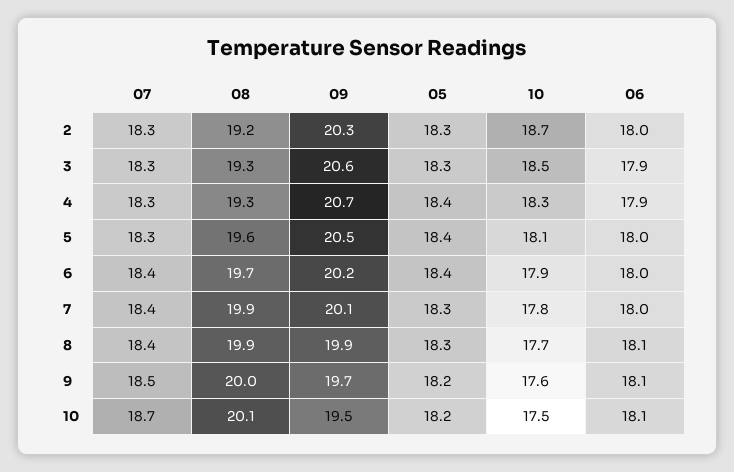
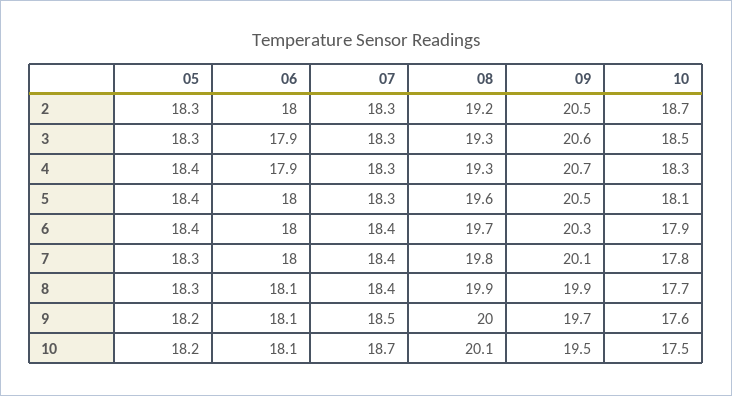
  {
    "07": {
      "2": 18.3,
      "3": 18.3,
      "4": 18.3,
      "5": 18.3,
      "6": 18.4,
      "7": 18.4,
      "8": 18.4,
      "9": 18.5,
      "10": 18.7
    },
    "08": {
      "2": 19.2,
      "3": 19.3,
      "4": 19.3,
      "5": 19.6,
      "6": 19.7,
-     "7": 19.9,
+     "7": 19.8,
      "8": 19.9,
      "9": 20,
      "10": 20.1
    },
    "09": {
-     "2": 20.3,
+     "2": 20.5,
      "3": 20.6,
      "4": 20.7,
      "5": 20.5,
-     "6": 20.2,
+     "6": 20.3,
      "7": 20.1,
      "8": 19.9,
      "9": 19.7,
      "10": 19.5
    },
    "05": {
      "2": 18.3,
      "3": 18.3,
      "4": 18.4,
      "5": 18.4,
      "6": 18.4,
      "7": 18.3,
      "8": 18.3,
      "9": 18.2,
      "10": 18.2
    },
    "10": {
      "2": 18.7,
      "3": 18.5,
      "4": 18.3,
      "5": 18.1,
      "6": 17.9,
      "7": 17.8,
      "8": 17.7,
      "9": 17.6,
      "10": 17.5
    },
    "06": {
      "2": 18,
      "3": 17.9,
      "4": 17.9,
      "5": 18,
      "6": 18,
      "7": 18,
      "8": 18.1,
      "9": 18.1,
      "10": 18.1
    }
  }

